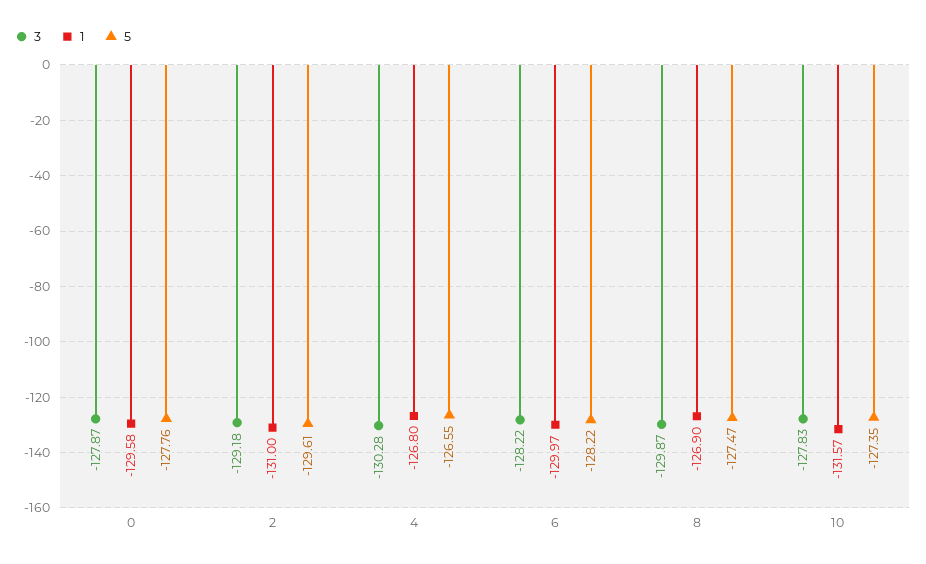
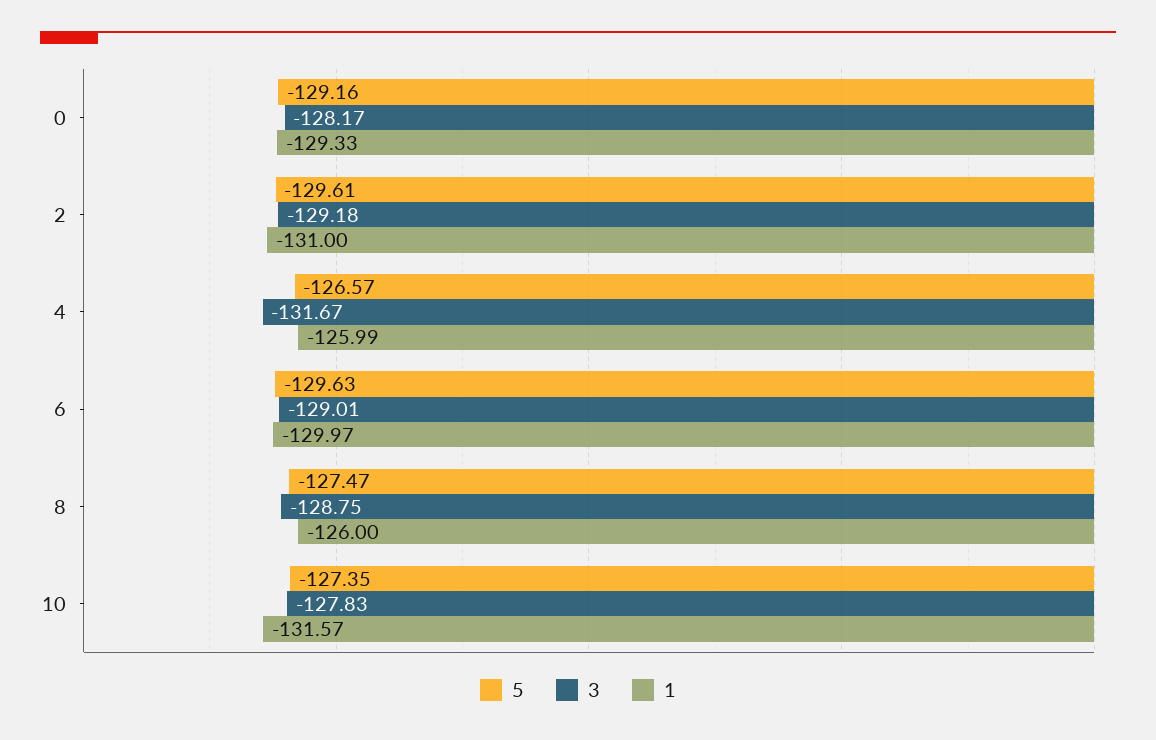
  {
    "3": {
-     "0": -127.87,
+     "0": -128.17,
      "2": -129.18,
-     "4": -130.28,
+     "4": -131.67,
-     "6": -128.22,
+     "6": -129.01,
-     "8": -129.87,
+     "8": -128.75,
      "10": -127.83
    },
    "1": {
-     "0": -129.58,
+     "0": -129.33,
      "2": -131,
-     "4": -126.8,
+     "4": -125.99,
      "6": -129.97,
-     "8": -126.9,
+     "8": -126,
      "10": -131.57
    },
    "5": {
-     "0": -127.76,
+     "0": -129.16,
      "2": -129.61,
-     "4": -126.55,
+     "4": -126.57,
-     "6": -128.22,
+     "6": -129.63,
      "8": -127.47,
      "10": -127.35
    }
  }

